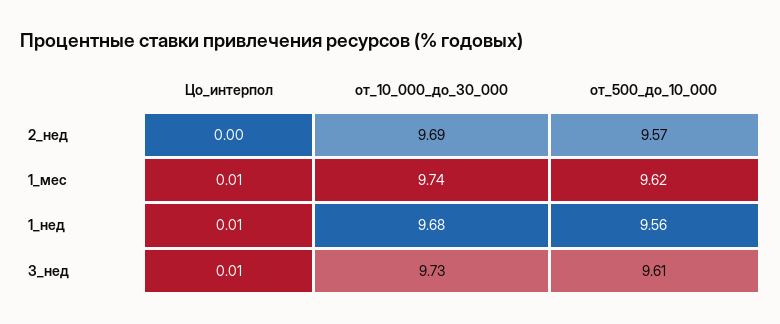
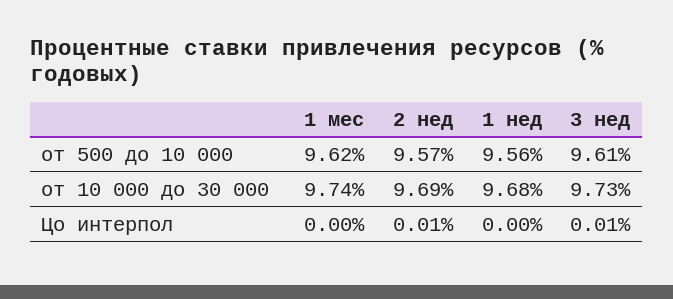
  {
    "Цо_интерпол": {
-     "2_нед": 0,
+     "2_нед": 0.01,
-     "1_мес": 0.01,
+     "1_мес": 0,
-     "1_нед": 0.01,
+     "1_нед": 0,
      "3_нед": 0.01
    },
    "от_10_000_до_30_000": {
      "2_нед": 9.69,
      "1_мес": 9.74,
      "1_нед": 9.68,
      "3_нед": 9.73
    },
    "от_500_до_10_000": {
      "2_нед": 9.57,
      "1_мес": 9.62,
      "1_нед": 9.56,
      "3_нед": 9.61
    }
  }

